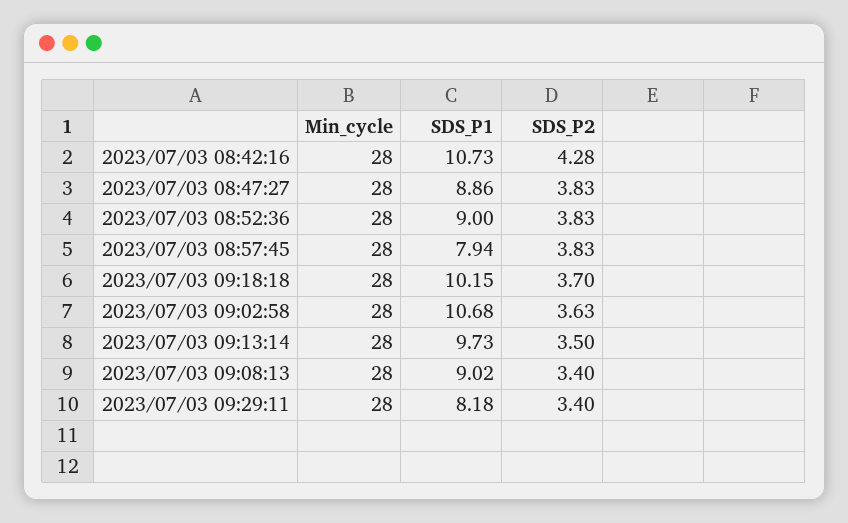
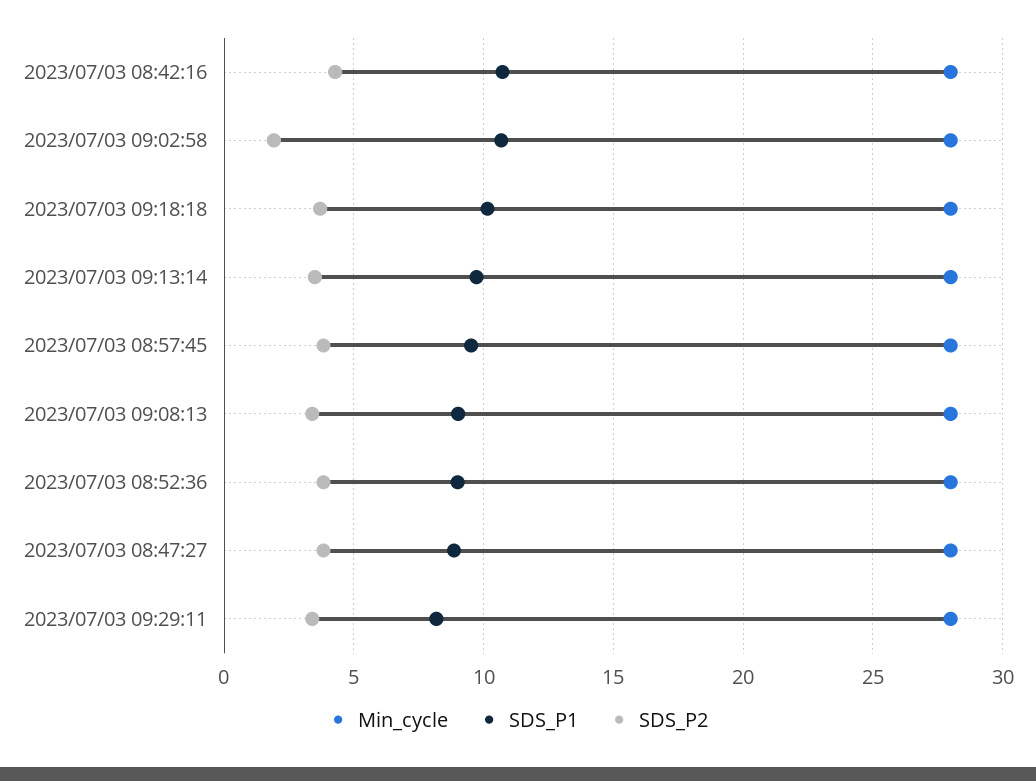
  {
    "Min_cycle": {
      "2023/07/03 08:42:16": 28,
      "2023/07/03 08:47:27": 28,
      "2023/07/03 08:52:36": 28,
      "2023/07/03 08:57:45": 28,
      "2023/07/03 09:18:18": 28,
      "2023/07/03 09:02:58": 28,
      "2023/07/03 09:13:14": 28,
      "2023/07/03 09:08:13": 28,
      "2023/07/03 09:29:11": 28
    },
    "SDS_P1": {
      "2023/07/03 08:42:16": 10.73,
      "2023/07/03 08:47:27": 8.86,
      "2023/07/03 08:52:36": 9,
-     "2023/07/03 08:57:45": 7.94,
+     "2023/07/03 08:57:45": 9.5,
      "2023/07/03 09:18:18": 10.15,
      "2023/07/03 09:02:58": 10.68,
      "2023/07/03 09:13:14": 9.73,
      "2023/07/03 09:08:13": 9.02,
      "2023/07/03 09:29:11": 8.18
    },
    "SDS_P2": {
      "2023/07/03 08:42:16": 4.28,
      "2023/07/03 08:47:27": 3.83,
      "2023/07/03 08:52:36": 3.83,
      "2023/07/03 08:57:45": 3.83,
      "2023/07/03 09:18:18": 3.7,
-     "2023/07/03 09:02:58": 3.63,
+     "2023/07/03 09:02:58": 2,
      "2023/07/03 09:13:14": 3.5,
      "2023/07/03 09:08:13": 3.4,
      "2023/07/03 09:29:11": 3.4
    }
  }

